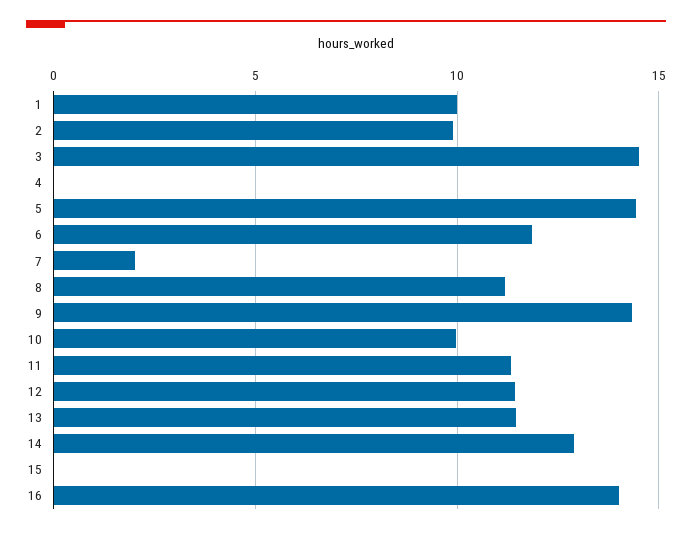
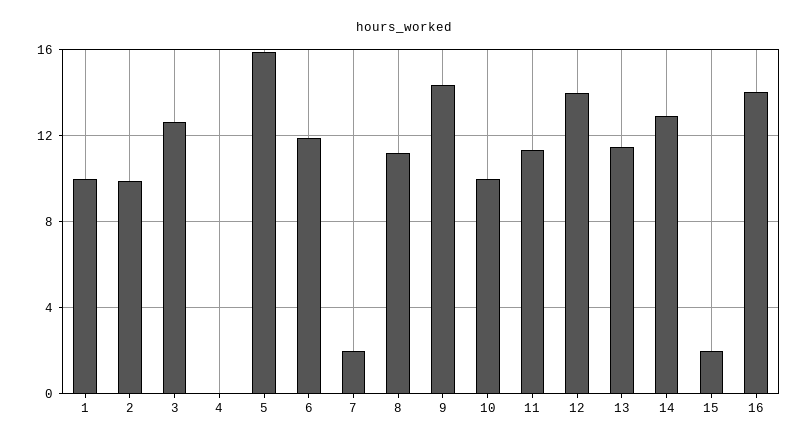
  {
    "1": 10,
    "2": 10,
-   "3": 14.5,
+   "3": 12.5,
    "4": 0,
-   "5": 14.5,
+   "5": 16,
    "6": 12,
    "7": 2,
    "8": 11,
    "9": 14.5,
    "10": 10,
    "11": 11.5,
-   "12": 11.5,
+   "12": 14,
    "13": 11.5,
    "14": 13,
-   "15": 0,
+   "15": 2,
    "16": 14
  }

